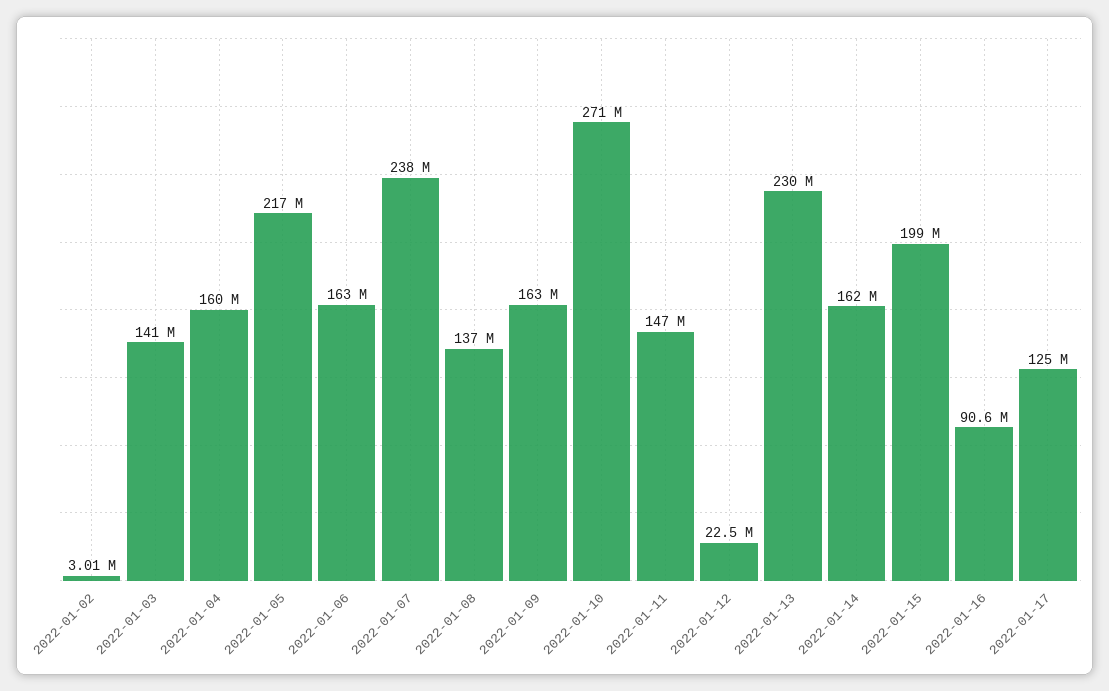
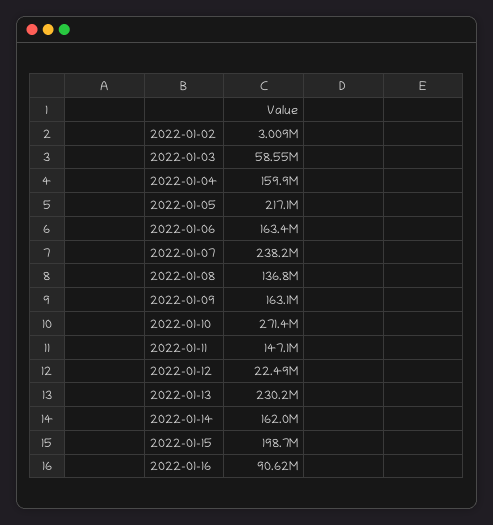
  {
    "2022-01-02": 3009000,
-   "2022-01-03": 141000000,
+   "2022-01-03": 58550000,
    "2022-01-04": 159900000,
    "2022-01-05": 217100000,
    "2022-01-06": 163400000,
    "2022-01-07": 238200000,
    "2022-01-08": 136800000,
    "2022-01-09": 163100000,
    "2022-01-10": 271400000,
    "2022-01-11": 147100000,
    "2022-01-12": 22490000,
    "2022-01-13": 230200000,
    "2022-01-14": 162000000,
    "2022-01-15": 198700000,
-   "2022-01-16": 90620000,
+   "2022-01-16": 90620000
-   "2022-01-17": 125000000
  }

